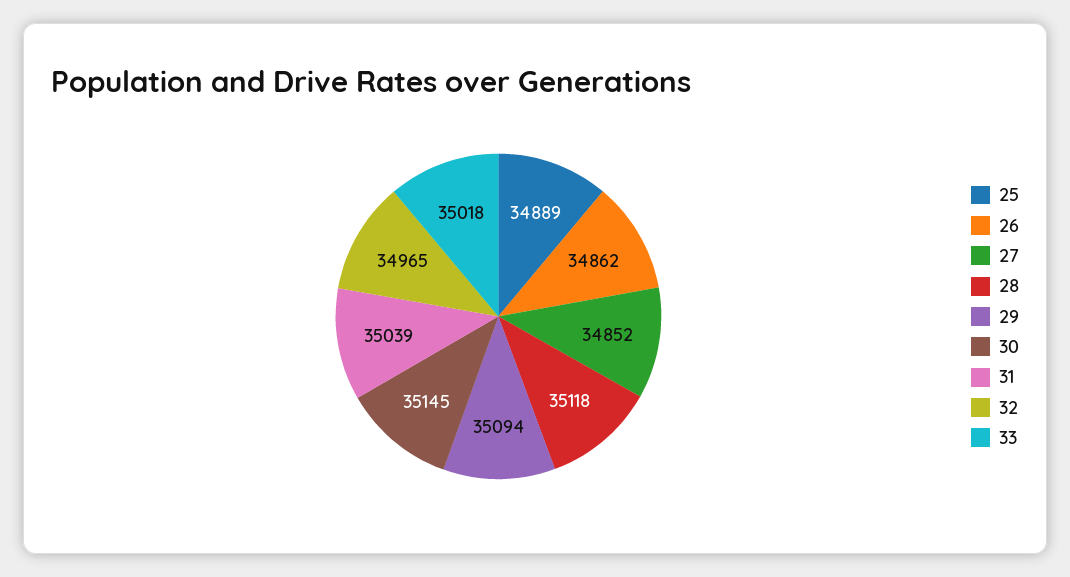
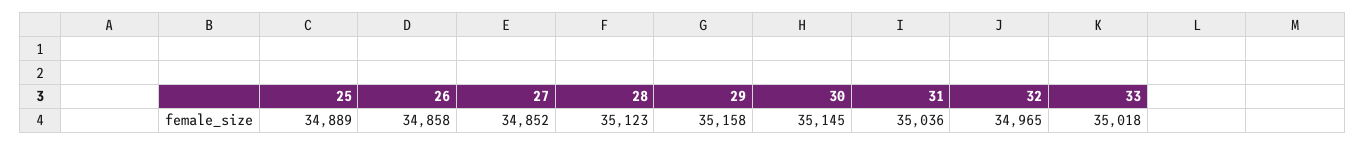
  {
    "25": 34889,
-   "26": 34862,
+   "26": 34858,
    "27": 34852,
-   "28": 35118,
+   "28": 35123,
-   "29": 35094,
+   "29": 35158,
    "30": 35145,
-   "31": 35039,
+   "31": 35036,
    "32": 34965,
    "33": 35018
  }

